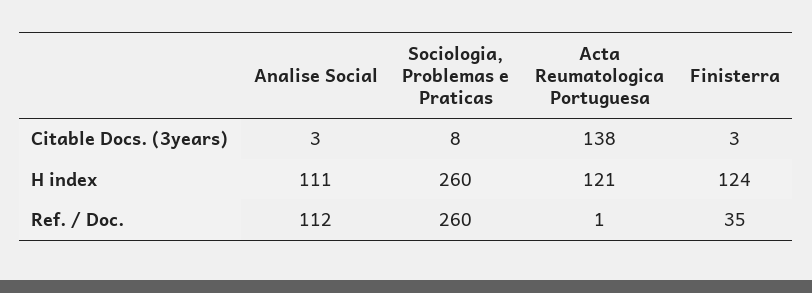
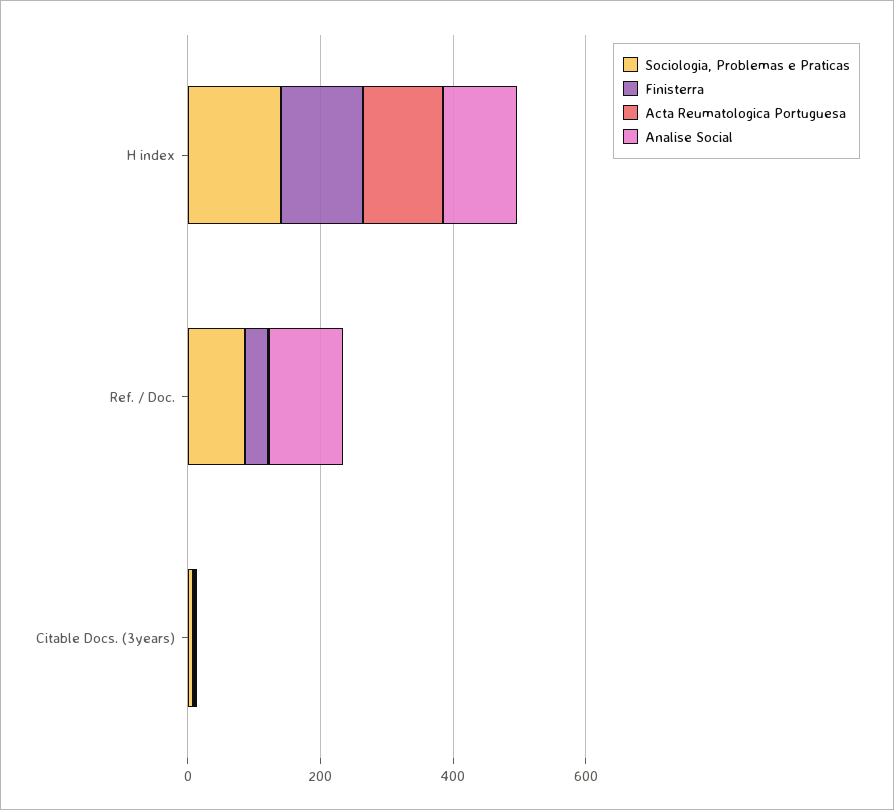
  {
    "Analise Social": {
      "Citable Docs. (3years)": 3,
      "H index": 111,
      "Ref. / Doc.": 112
    },
    "Sociologia, Problemas e Praticas": {
      "Citable Docs. (3years)": 8,
-     "H index": 260,
+     "H index": 150,
-     "Ref. / Doc.": 260
+     "Ref. / Doc.": 100
    },
    "Acta Reumatologica Portuguesa": {
-     "Citable Docs. (3years)": 138,
+     "Citable Docs. (3years)": 0,
      "H index": 121,
      "Ref. / Doc.": 1
    },
    "Finisterra": {
      "Citable Docs. (3years)": 3,
      "H index": 124,
      "Ref. / Doc.": 35
    }
  }

